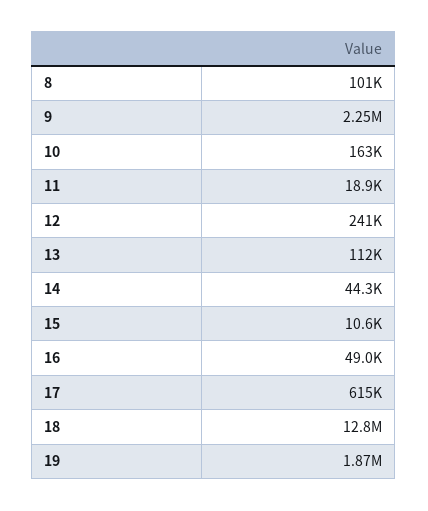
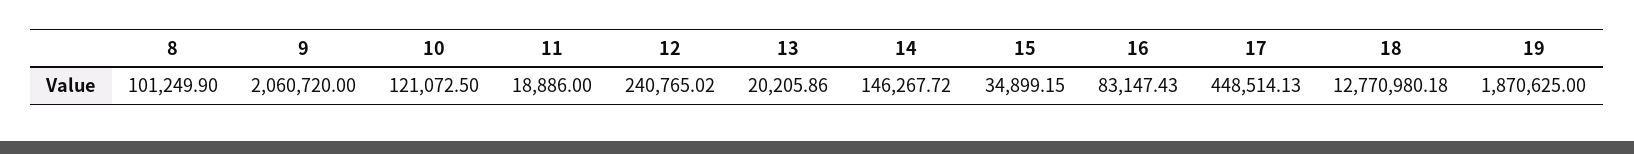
  {
    "8": 101249.9,
-   "9": 2250000,
+   "9": 2060720,
-   "10": 163000,
+   "10": 121072.5,
    "11": 18886,
    "12": 240765.02,
-   "13": 112000,
+   "13": 20205.86,
-   "14": 44300,
+   "14": 146267.72,
-   "15": 10600,
+   "15": 34899.15,
-   "16": 49000,
+   "16": 83147.43,
-   "17": 615000,
+   "17": 448514.13,
    "18": 12770980.18,
    "19": 1870625
  }

